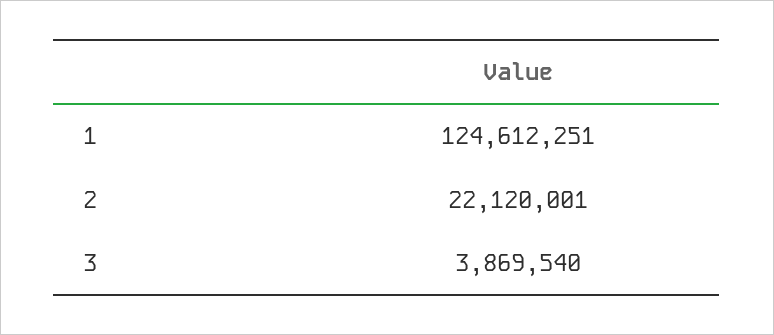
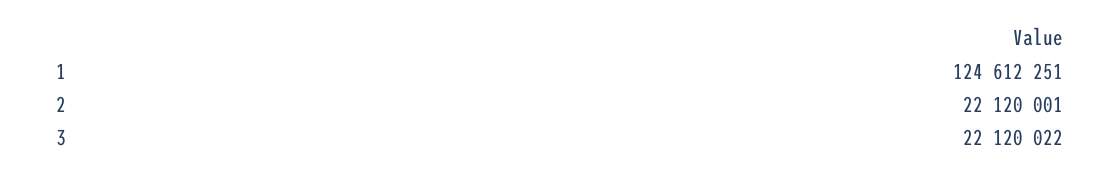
  {
    "1": 124612251,
    "2": 22120001,
-   "3": 3869540
+   "3": 22120022
  }

